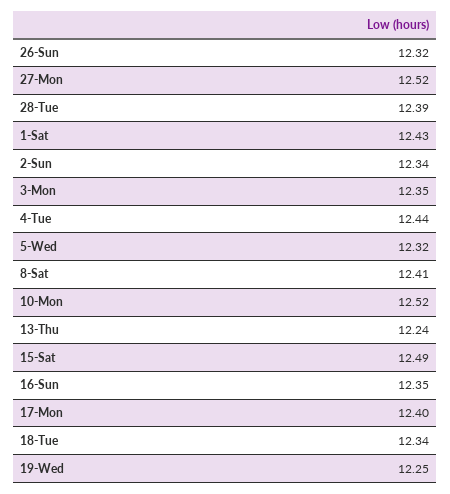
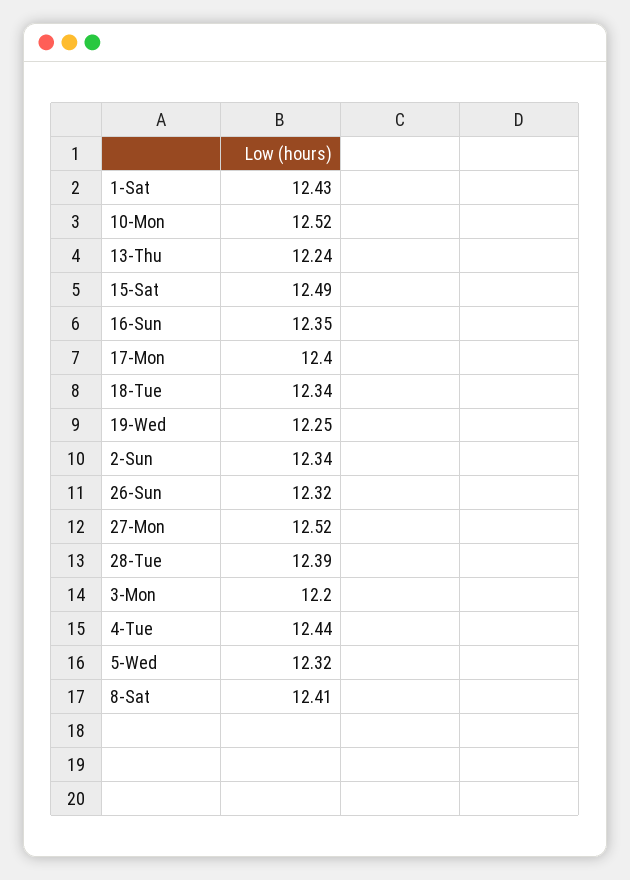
  {
    "26-Sun": 12.32,
    "27-Mon": 12.52,
    "28-Tue": 12.39,
    "1-Sat": 12.43,
    "2-Sun": 12.34,
-   "3-Mon": 12.35,
+   "3-Mon": 12.2,
    "4-Tue": 12.44,
    "5-Wed": 12.32,
    "8-Sat": 12.41,
    "10-Mon": 12.52,
    "13-Thu": 12.24,
    "15-Sat": 12.49,
    "16-Sun": 12.35,
    "17-Mon": 12.4,
    "18-Tue": 12.34,
    "19-Wed": 12.25
  }

